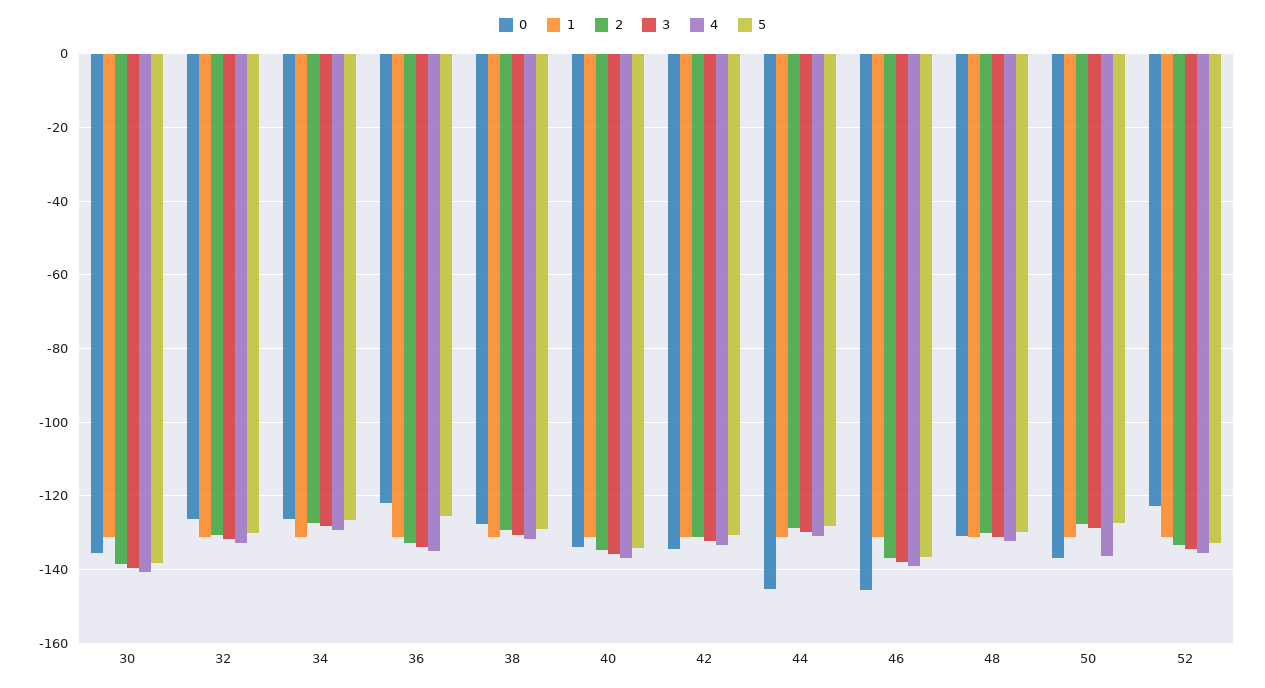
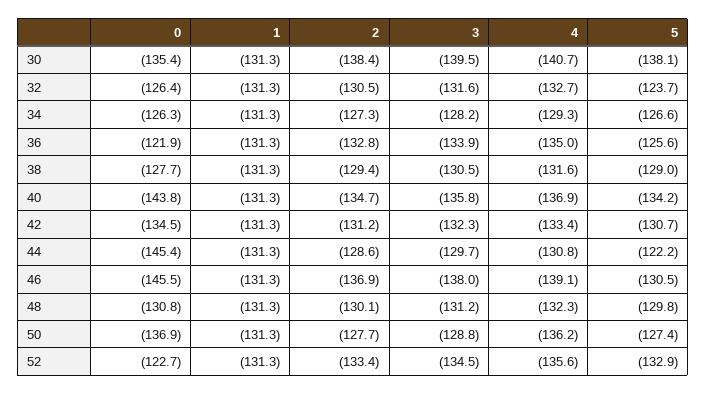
  {
    "0": {
      "30": -135.4,
      "32": -126.4,
      "34": -126.3,
      "36": -121.9,
      "38": -127.7,
-     "40": -134,
+     "40": -143.8,
      "42": -134.5,
      "44": -145.4,
      "46": -145.5,
      "48": -130.8,
      "50": -136.9,
      "52": -122.7
    },
    "1": {
      "30": -131.3,
      "32": -131.3,
      "34": -131.3,
      "36": -131.3,
      "38": -131.3,
      "40": -131.3,
      "42": -131.3,
      "44": -131.3,
      "46": -131.3,
      "48": -131.3,
      "50": -131.3,
      "52": -131.3
    },
    "2": {
      "30": -138.4,
      "32": -130.5,
      "34": -127.3,
      "36": -132.8,
      "38": -129.4,
      "40": -134.7,
      "42": -131.2,
      "44": -128.6,
      "46": -136.9,
      "48": -130.1,
      "50": -127.7,
      "52": -133.4
    },
    "3": {
      "30": -139.5,
      "32": -131.6,
      "34": -128.2,
      "36": -133.9,
      "38": -130.5,
      "40": -135.8,
      "42": -132.3,
      "44": -129.7,
      "46": -138,
      "48": -131.2,
      "50": -128.8,
      "52": -134.5
    },
    "4": {
      "30": -140.7,
      "32": -132.7,
      "34": -129.3,
      "36": -135,
      "38": -131.6,
      "40": -136.9,
      "42": -133.4,
      "44": -130.8,
      "46": -139.1,
      "48": -132.3,
      "50": -136.2,
      "52": -135.6
    },
    "5": {
      "30": -138.1,
-     "32": -130,
+     "32": -123.7,
      "34": -126.6,
      "36": -125.6,
      "38": -129,
      "40": -134.2,
      "42": -130.7,
-     "44": -128,
+     "44": -122.2,
-     "46": -136,
+     "46": -130.5,
      "48": -129.8,
      "50": -127.4,
      "52": -132.9
    }
  }

